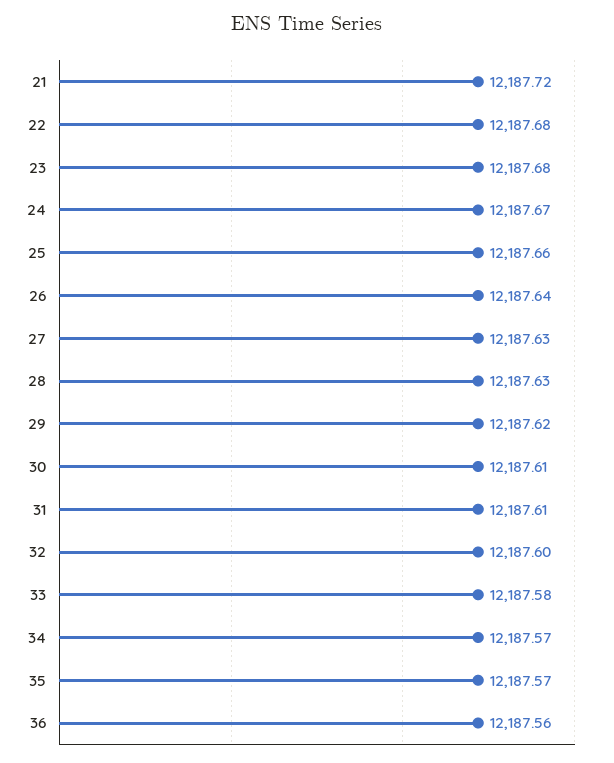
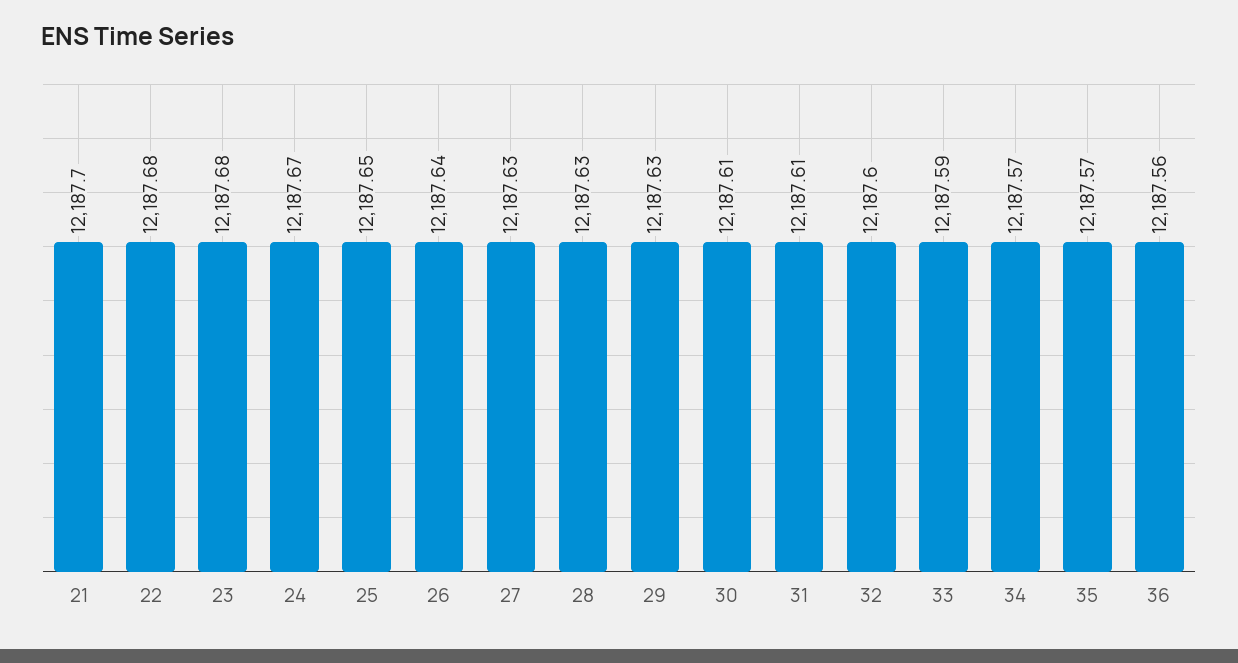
  {
-   "21": 12187.72,
+   "21": 12187.7,
    "22": 12187.68,
    "23": 12187.68,
    "24": 12187.67,
-   "25": 12187.66,
+   "25": 12187.65,
    "26": 12187.64,
    "27": 12187.63,
    "28": 12187.63,
-   "29": 12187.62,
+   "29": 12187.63,
    "30": 12187.61,
    "31": 12187.61,
    "32": 12187.6,
-   "33": 12187.58,
+   "33": 12187.59,
    "34": 12187.57,
    "35": 12187.57,
    "36": 12187.56
  }

